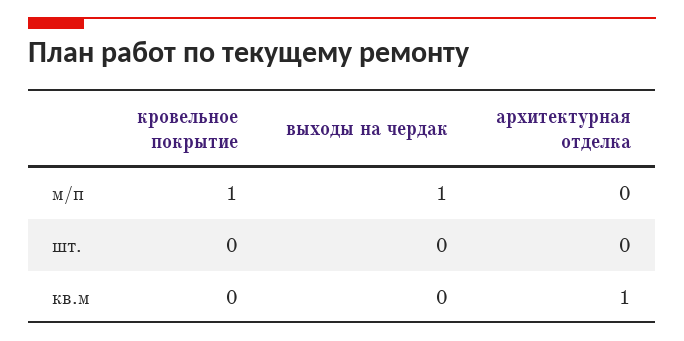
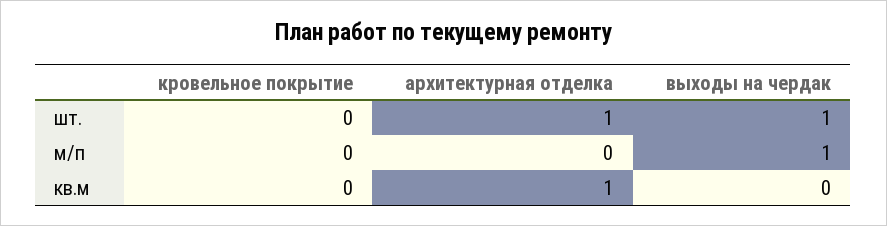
  {
    "кровельное покрытие": {
-     "м/п": 1,
+     "м/п": 0,
      "шт.": 0,
      "кв.м": 0
    },
    "выходы на чердак": {
      "м/п": 1,
-     "шт.": 0,
+     "шт.": 1,
      "кв.м": 0
    },
    "архитектурная отделка": {
      "м/п": 0,
-     "шт.": 0,
+     "шт.": 1,
      "кв.м": 1
    }
  }

